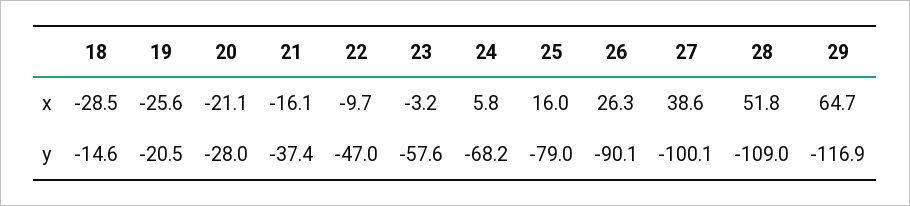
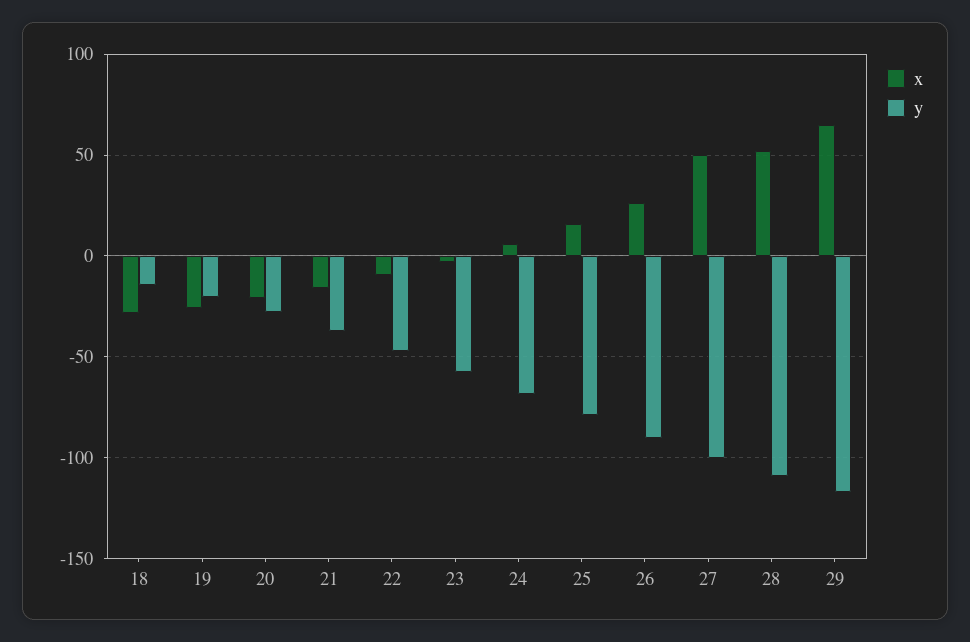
  {
    "x": {
      "18": -28.5,
      "19": -25.6,
      "20": -21.1,
      "21": -16.1,
      "22": -9.7,
      "23": -3.2,
      "24": 5.8,
      "25": 16,
      "26": 26.3,
-     "27": 38.6,
+     "27": 50,
      "28": 51.8,
      "29": 64.7
    },
    "y": {
      "18": -14.6,
      "19": -20.5,
      "20": -28,
      "21": -37.4,
      "22": -47,
      "23": -57.6,
      "24": -68.2,
      "25": -79,
      "26": -90.1,
      "27": -100.1,
      "28": -109,
      "29": -116.9
    }
  }

